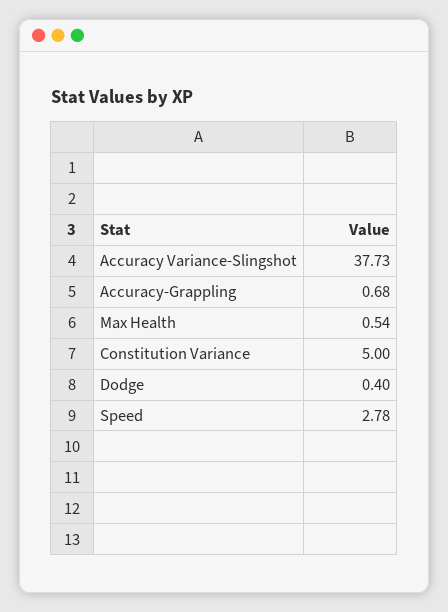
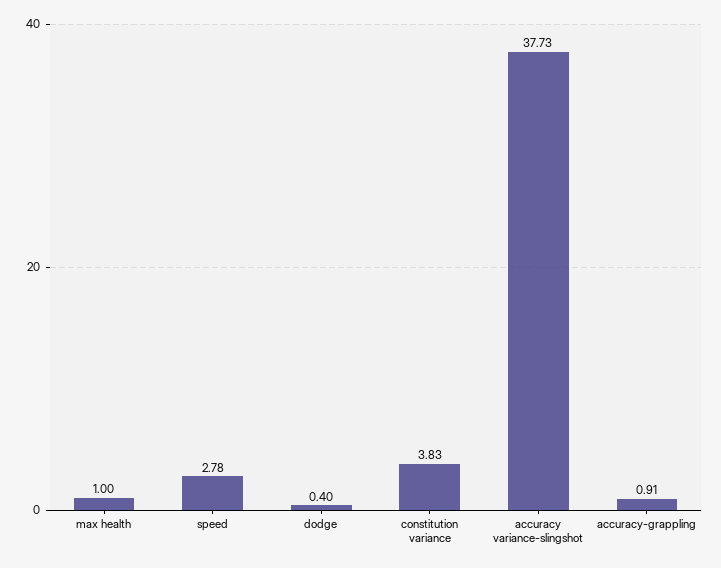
  {
    "Accuracy Variance-Slingshot": 37.73,
-   "Accuracy-Grappling": 0.68,
+   "Accuracy-Grappling": 0.91,
-   "Max Health": 0.54,
+   "Max Health": 1,
-   "Constitution Variance": 5,
+   "Constitution Variance": 3.83,
    "Dodge": 0.4,
    "Speed": 2.78
  }

